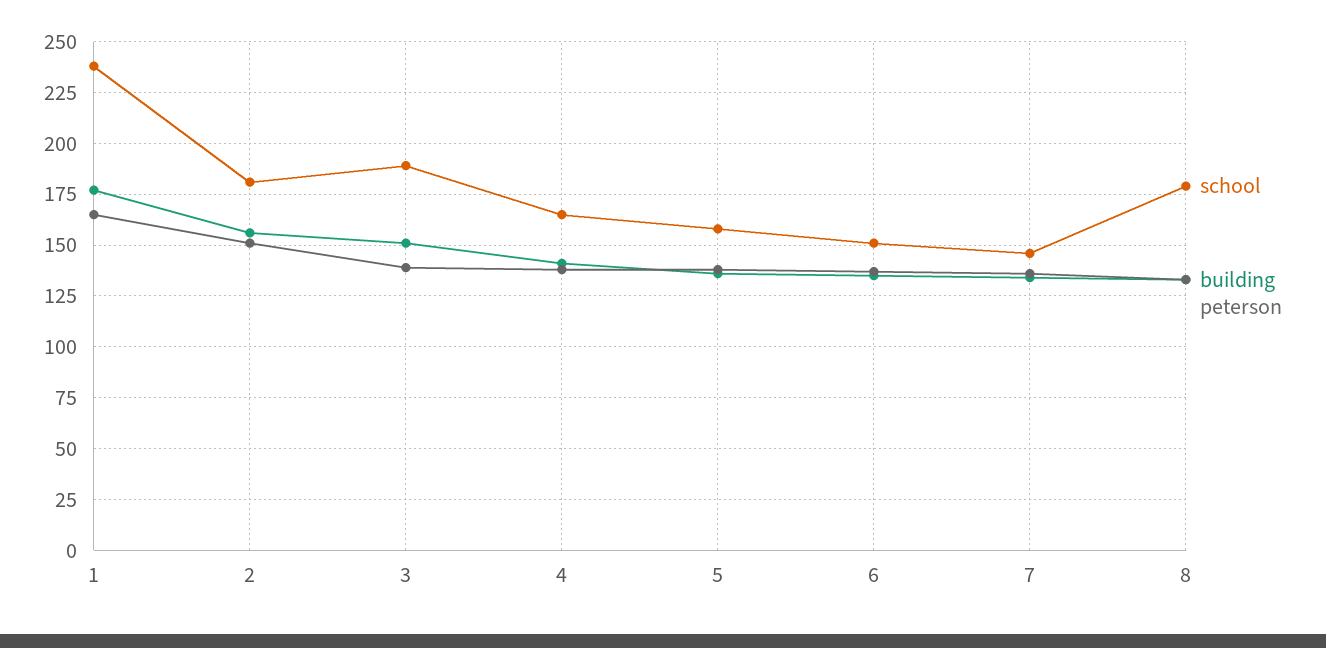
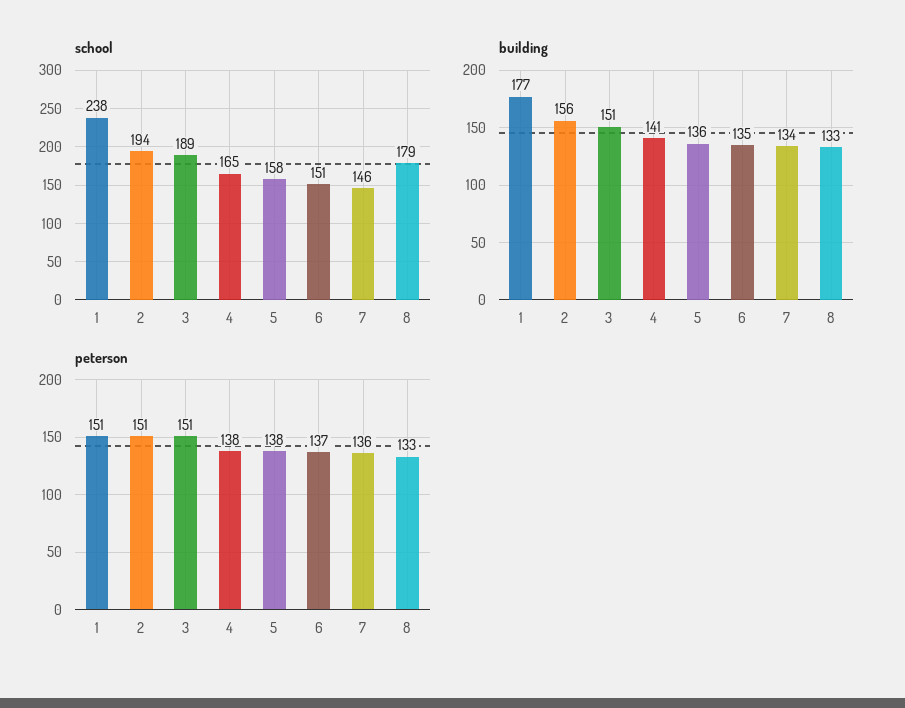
  {
    "school": {
      "1": 238,
-     "2": 180,
+     "2": 194,
      "3": 189,
      "4": 165,
      "5": 158,
      "6": 151,
      "7": 146,
      "8": 179
    },
    "building": {
      "1": 177,
      "2": 156,
      "3": 151,
      "4": 141,
      "5": 136,
      "6": 135,
      "7": 134,
      "8": 133
    },
    "peterson": {
-     "1": 165,
+     "1": 151,
      "2": 151,
-     "3": 140,
+     "3": 151,
      "4": 138,
      "5": 138,
      "6": 137,
      "7": 136,
      "8": 133
    }
  }

